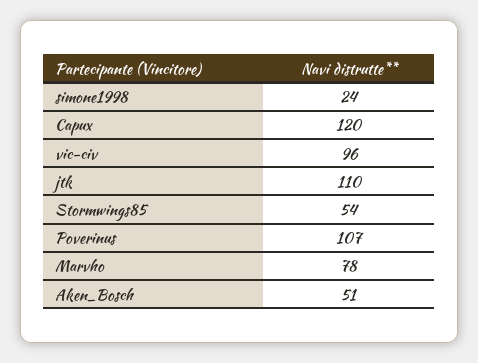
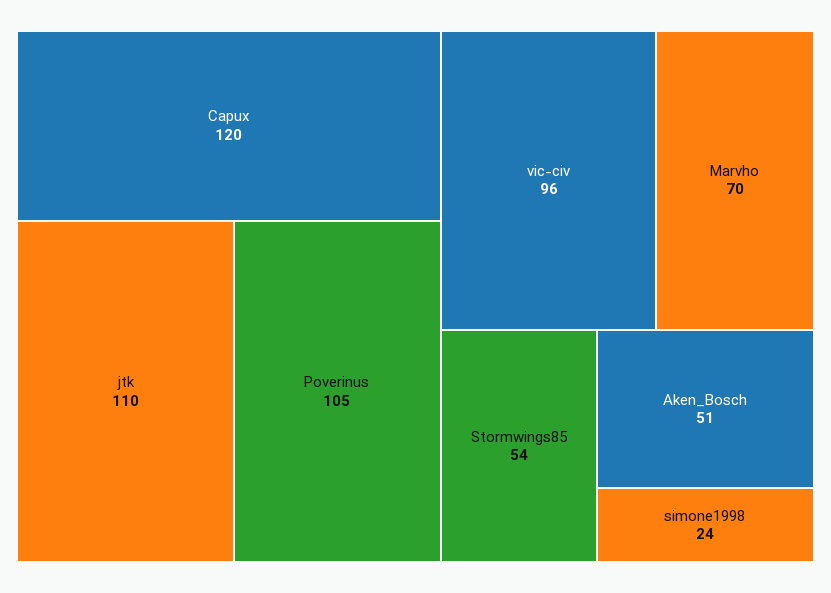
  {
    "simone1998": 24,
    "Capux": 120,
    "vic-civ": 96,
    "jtk": 110,
    "Stormwings85": 54,
-   "Poverinus": 107,
+   "Poverinus": 105,
-   "Marvho": 78,
+   "Marvho": 70,
    "Aken_Bosch": 51
  }

